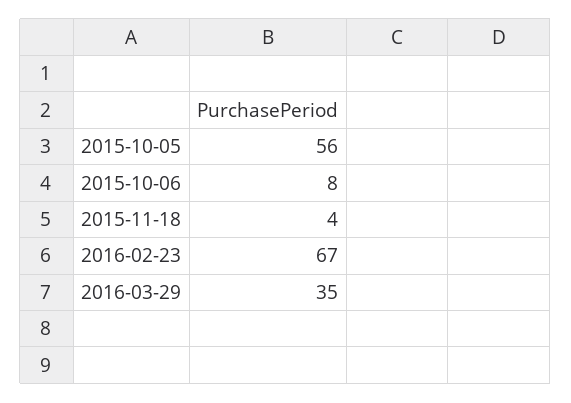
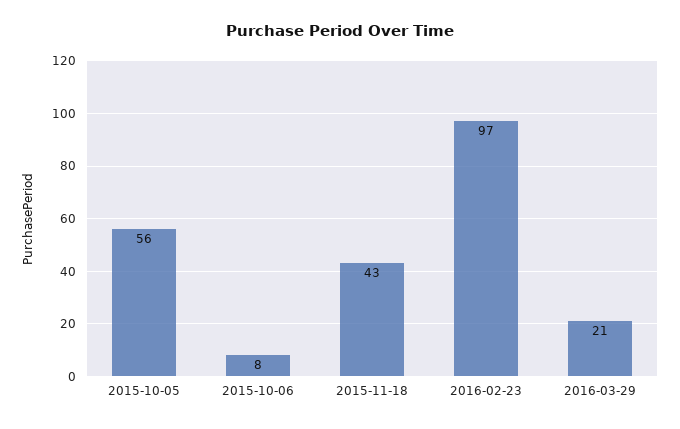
  {
    "2015-10-05": 56,
    "2015-10-06": 8,
-   "2015-11-18": 4,
+   "2015-11-18": 43,
-   "2016-02-23": 67,
+   "2016-02-23": 97,
-   "2016-03-29": 35
+   "2016-03-29": 21
  }

